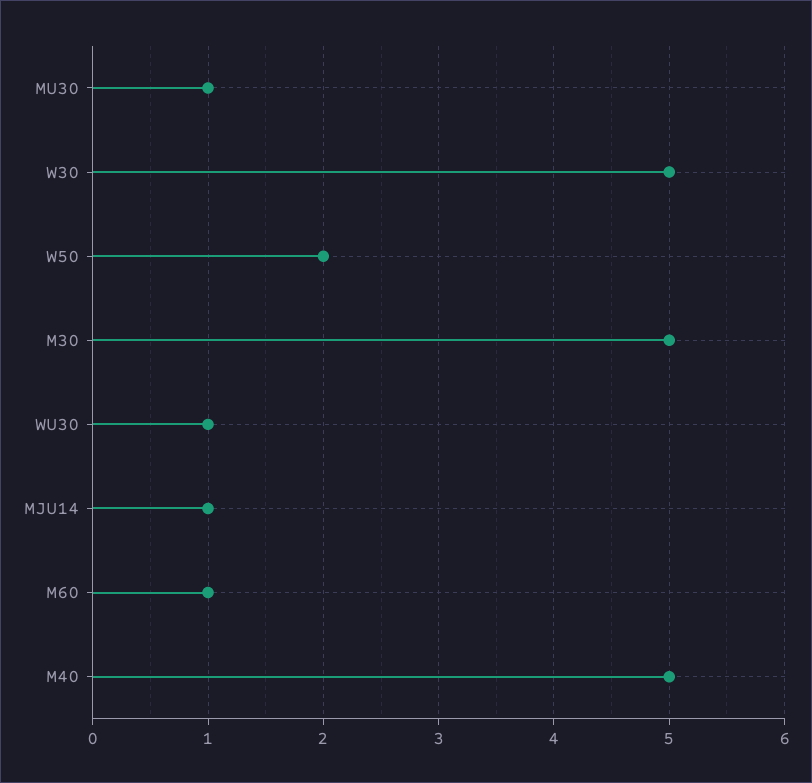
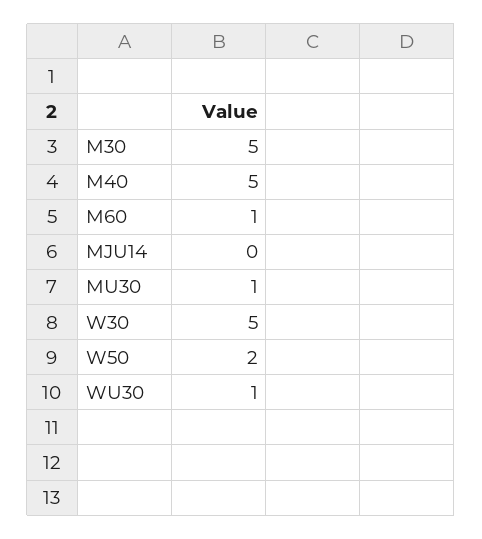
  {
    "MU30": 1,
    "W30": 5,
    "W50": 2,
    "M30": 5,
    "WU30": 1,
-   "MJU14": 1,
+   "MJU14": 0,
    "M60": 1,
    "M40": 5
  }

